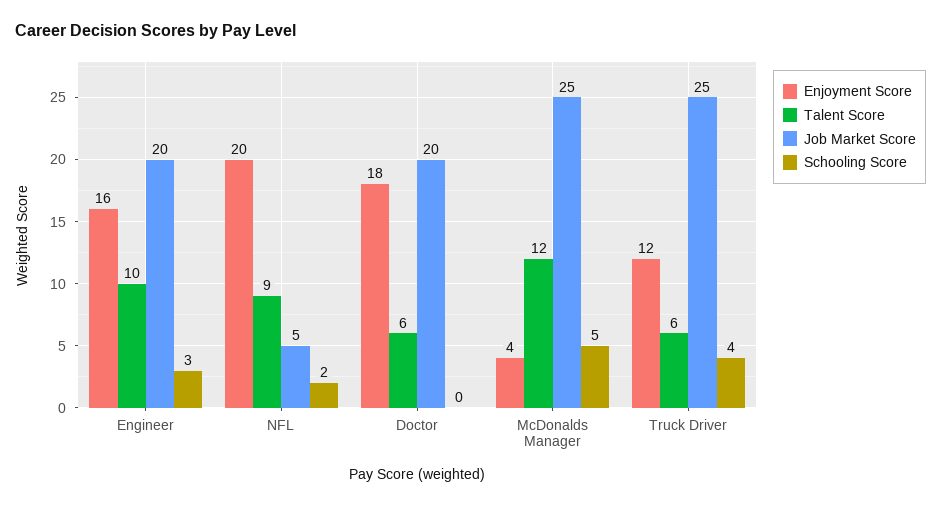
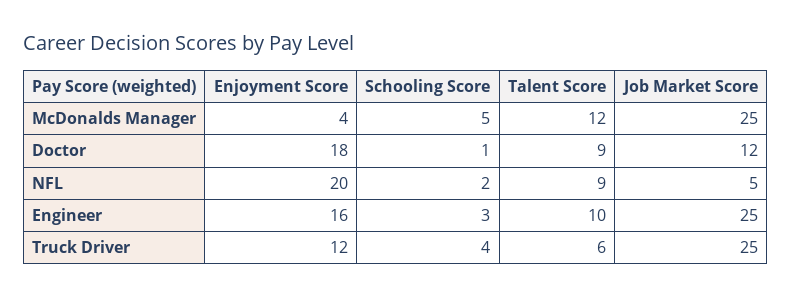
  {
    "Enjoyment Score": {
      "Engineer": 16,
      "NFL": 20,
      "Doctor": 18,
      "McDonalds Manager": 4,
      "Truck Driver": 12
    },
    "Talent Score": {
      "Engineer": 10,
      "NFL": 9,
-     "Doctor": 6,
+     "Doctor": 9,
      "McDonalds Manager": 12,
      "Truck Driver": 6
    },
    "Job Market Score": {
-     "Engineer": 20,
+     "Engineer": 25,
      "NFL": 5,
-     "Doctor": 20,
+     "Doctor": 12,
      "McDonalds Manager": 25,
      "Truck Driver": 25
    },
    "Schooling Score": {
      "Engineer": 3,
      "NFL": 2,
-     "Doctor": 0,
+     "Doctor": 1,
      "McDonalds Manager": 5,
      "Truck Driver": 4
    }
  }

